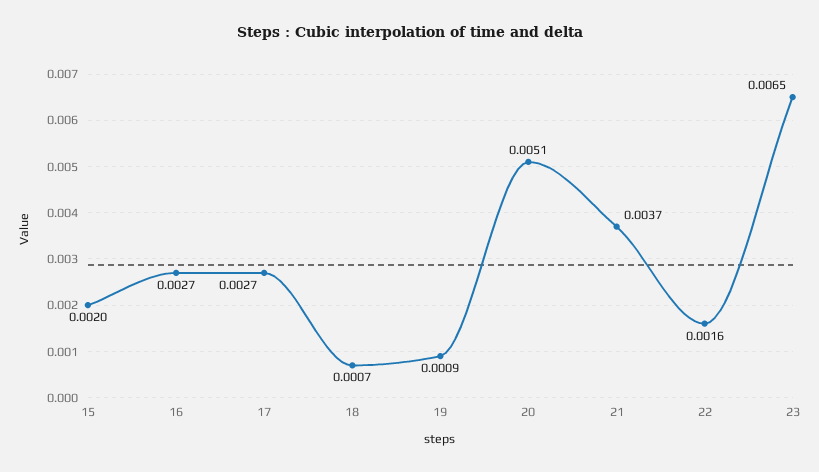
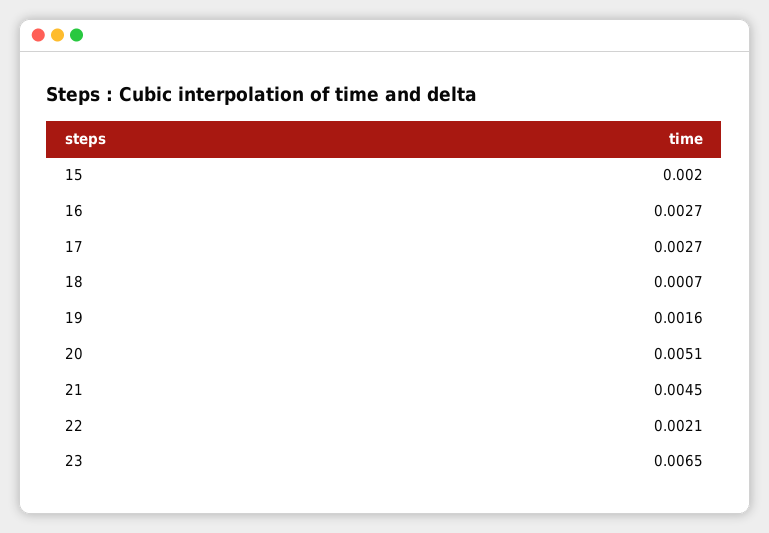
  {
    "15": 0.002,
    "16": 0.0027,
    "17": 0.0027,
    "18": 0.0007,
-   "19": 0.0009,
+   "19": 0.0016,
    "20": 0.0051,
-   "21": 0.0037,
+   "21": 0.0045,
-   "22": 0.0016,
+   "22": 0.0021,
    "23": 0.0065
  }

